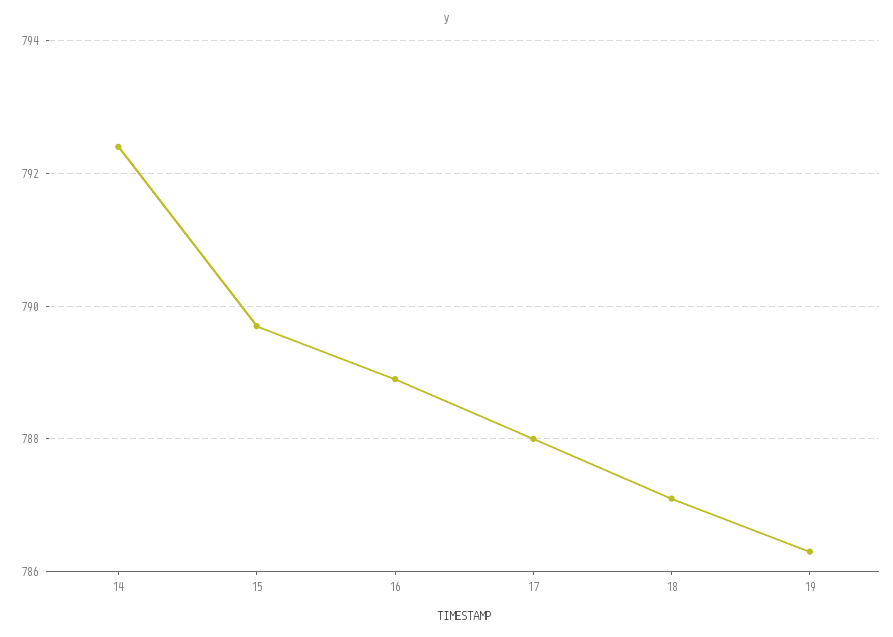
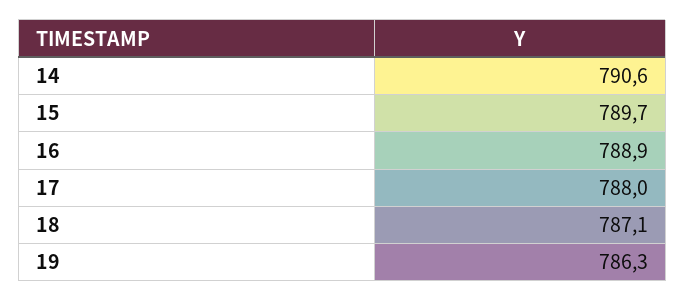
  {
-   "14": 792.5,
+   "14": 790.6,
    "15": 789.7,
    "16": 788.9,
    "17": 788,
    "18": 787.1,
    "19": 786.3
  }

